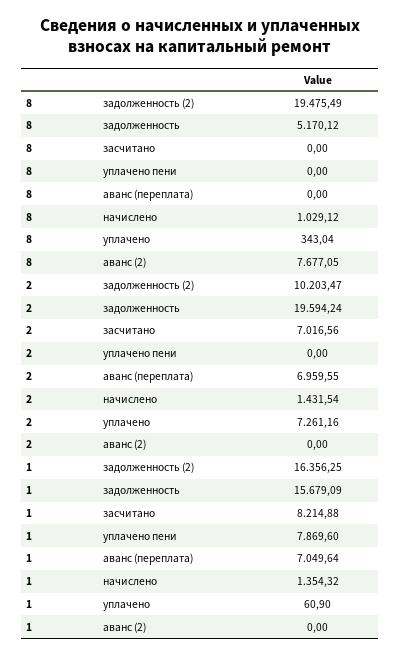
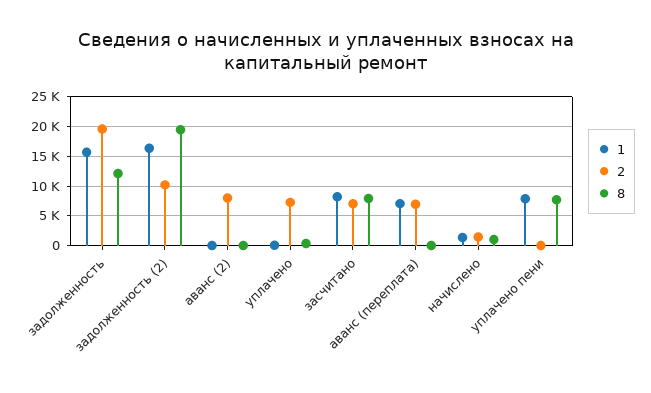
  {
    "8": {
      "задолженность (2)": 19475.49,
-     "задолженность": 5170.12,
+     "задолженность": 12500,
-     "засчитано": 0,
+     "засчитано": 7500,
-     "уплачено пени": 0,
+     "уплачено пени": 7500,
      "аванс (переплата)": 0,
      "начислено": 1029.12,
      "уплачено": 343.04,
-     "аванс (2)": 7677.05
+     "аванс (2)": 0
    },
    "2": {
      "задолженность (2)": 10203.47,
      "задолженность": 19594.24,
      "засчитано": 7016.56,
      "уплачено пени": 0,
      "аванс (переплата)": 6959.55,
      "начислено": 1431.54,
      "уплачено": 7261.16,
-     "аванс (2)": 0
+     "аванс (2)": 7500
    },
    "1": {
      "задолженность (2)": 16356.25,
      "задолженность": 15679.09,
      "засчитано": 8214.88,
      "уплачено пени": 7869.6,
      "аванс (переплата)": 7049.64,
      "начислено": 1354.32,
      "уплачено": 60.9,
      "аванс (2)": 0
    }
  }

